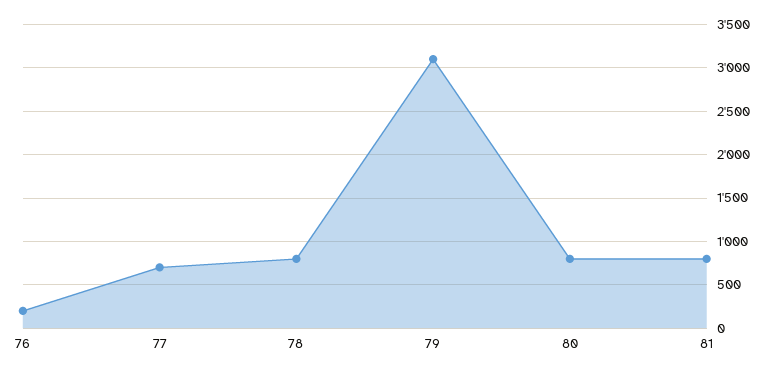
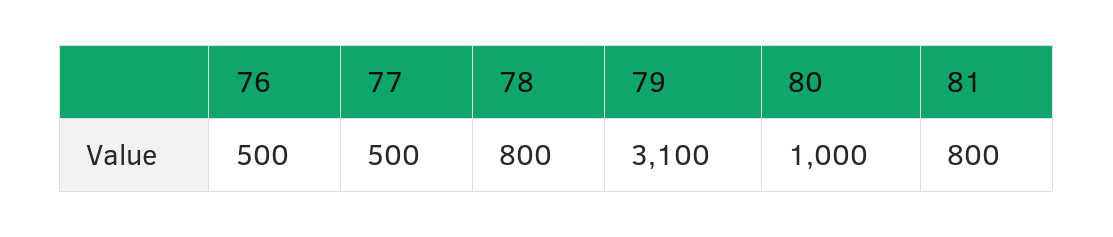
  {
-   "76": 200,
+   "76": 500,
-   "77": 700,
+   "77": 500,
    "78": 800,
    "79": 3100,
-   "80": 800,
+   "80": 1000,
    "81": 800
  }

